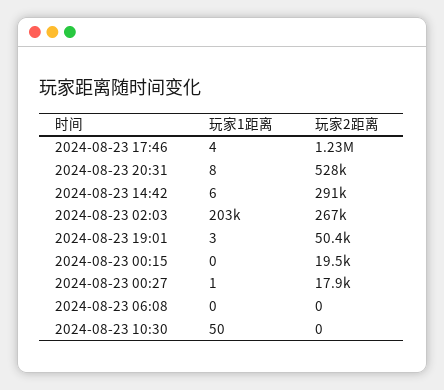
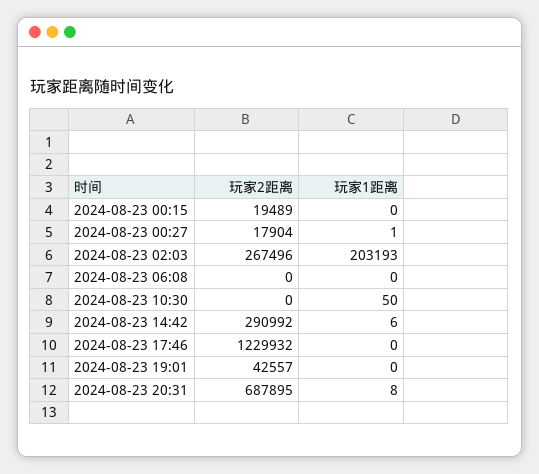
  {
    "玩家1距离": {
-     "2024-08-23 17:46": 4,
+     "2024-08-23 17:46": 0,
      "2024-08-23 20:31": 8,
      "2024-08-23 14:42": 6,
      "2024-08-23 02:03": 203193,
-     "2024-08-23 19:01": 3,
+     "2024-08-23 19:01": 0,
      "2024-08-23 00:15": 0,
      "2024-08-23 00:27": 1,
      "2024-08-23 06:08": 0,
      "2024-08-23 10:30": 50
    },
    "玩家2距离": {
      "2024-08-23 17:46": 1229932,
-     "2024-08-23 20:31": 528000,
+     "2024-08-23 20:31": 687895,
      "2024-08-23 14:42": 290992,
      "2024-08-23 02:03": 267496,
-     "2024-08-23 19:01": 50400,
+     "2024-08-23 19:01": 42557,
      "2024-08-23 00:15": 19489,
      "2024-08-23 00:27": 17904,
      "2024-08-23 06:08": 0,
      "2024-08-23 10:30": 0
    }
  }

